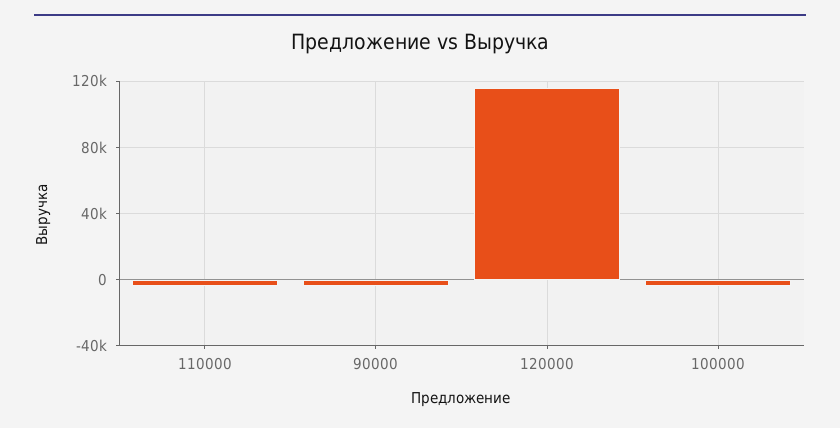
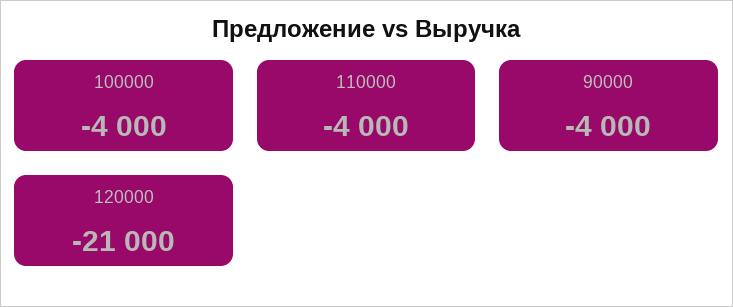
  {
    "110000": -4000,
    "90000": -4000,
-   "120000": 115000,
+   "120000": -21000,
    "100000": -4000
  }

